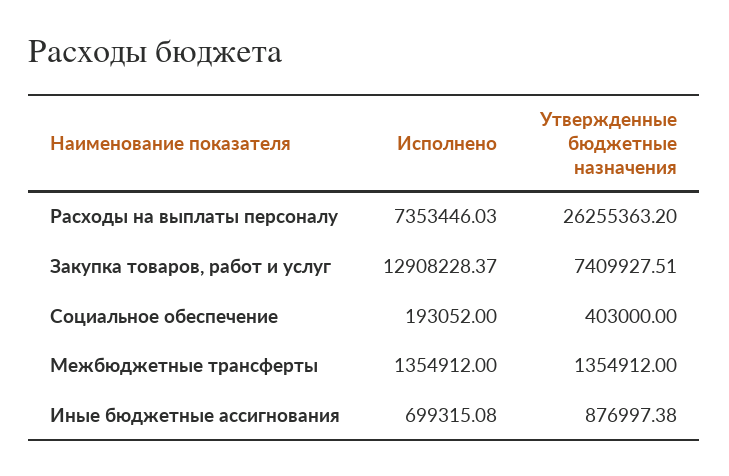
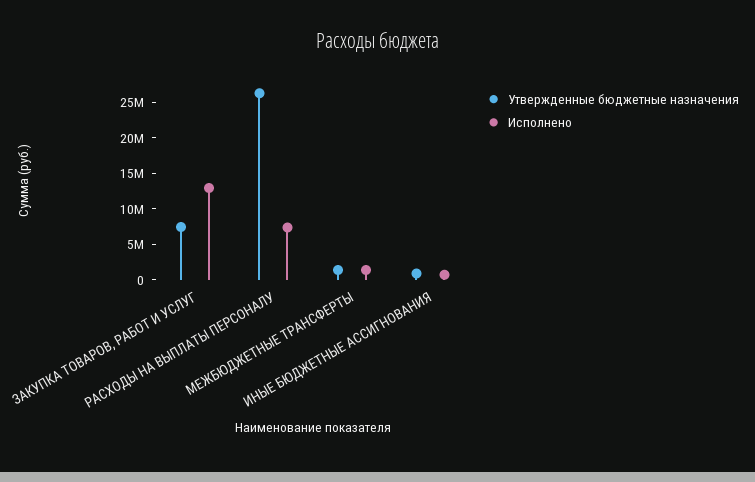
  {
    "Исполнено": {
      "Расходы на выплаты персоналу": 7353446.03,
      "Закупка товаров, работ и услуг": 12908228.37,
-     "Социальное обеспечение": 193052,
      "Межбюджетные трансферты": 1354912,
      "Иные бюджетные ассигнования": 699315.08
    },
    "Утвержденные бюджетные назначения": {
      "Расходы на выплаты персоналу": 26255363.2,
      "Закупка товаров, работ и услуг": 7409927.51,
-     "Социальное обеспечение": 403000,
      "Межбюджетные трансферты": 1354912,
      "Иные бюджетные ассигнования": 876997.38
    }
  }

